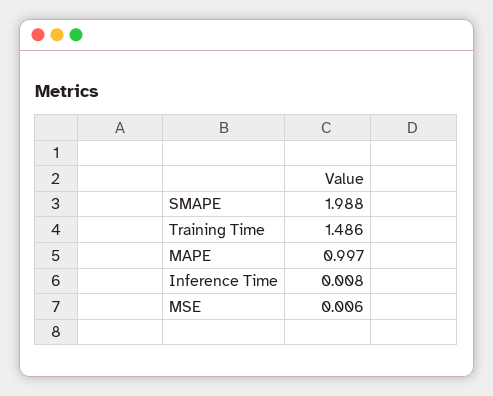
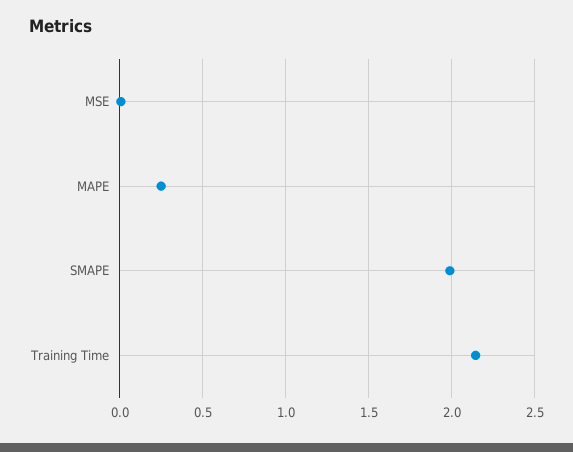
  {
    "SMAPE": 1.988,
-   "Training Time": 1.486,
+   "Training Time": 2.15,
-   "MAPE": 0.997,
+   "MAPE": 0.25,
-   "Inference Time": 0.008,
    "MSE": 0.006
  }

